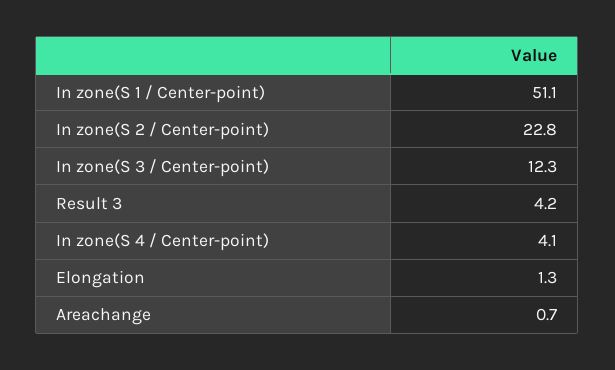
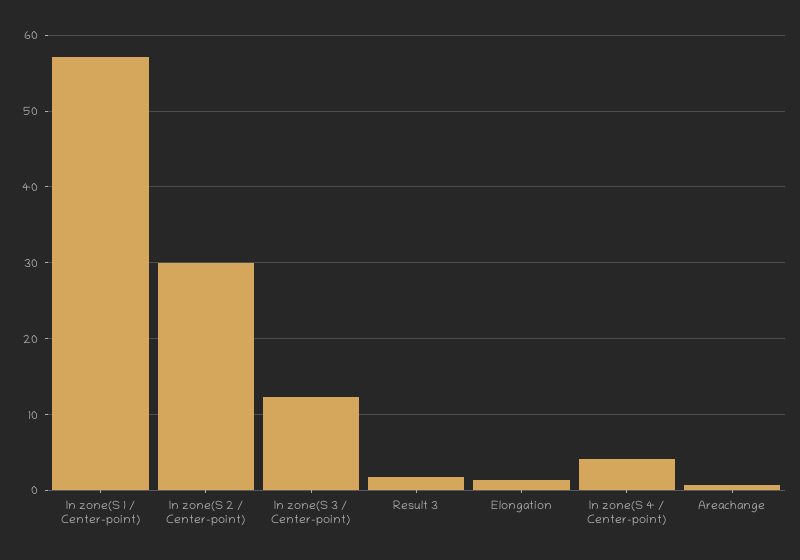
  {
-   "In zone(S 1 / Center-point)": 51.1,
+   "In zone(S 1 / Center-point)": 57,
-   "In zone(S 2 / Center-point)": 22.8,
+   "In zone(S 2 / Center-point)": 30,
    "In zone(S 3 / Center-point)": 12.3,
-   "Result 3": 4.2,
+   "Result 3": 2,
    "In zone(S 4 / Center-point)": 4.1,
    "Elongation": 1.3,
    "Areachange": 0.7
  }

